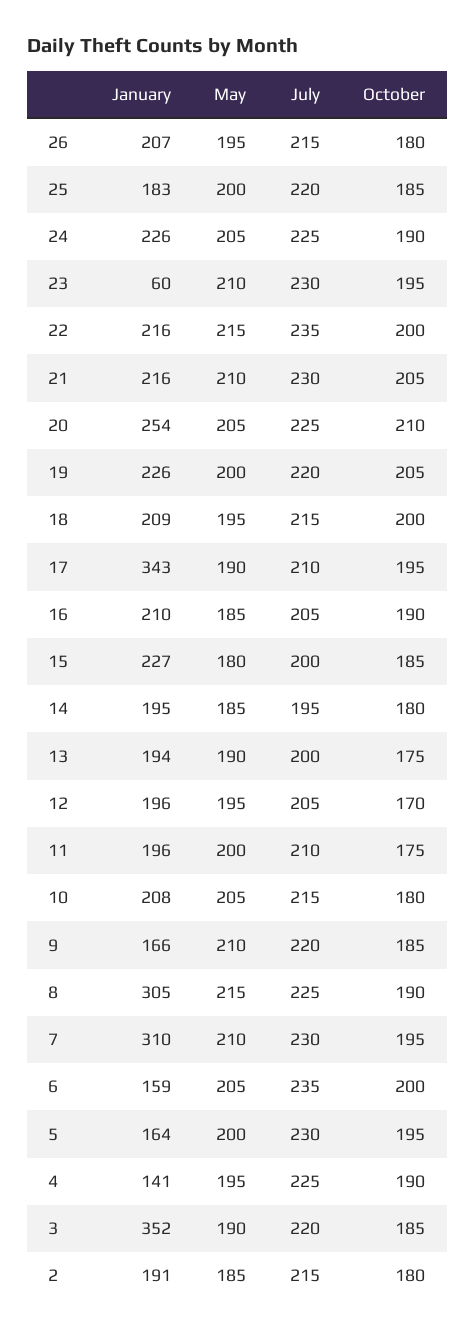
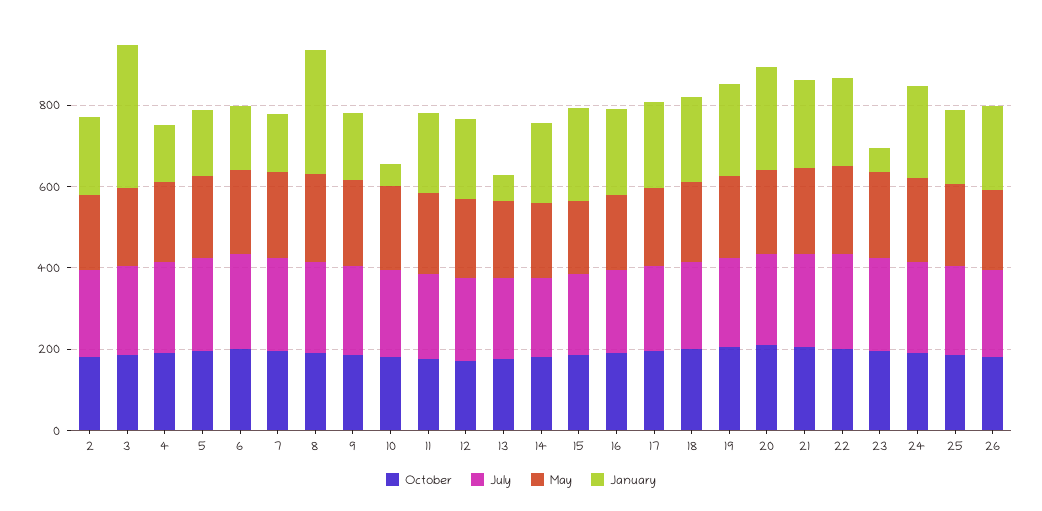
  {
    "January": {
      "26": 207,
      "25": 183,
      "24": 226,
      "23": 60,
      "22": 216,
      "21": 216,
      "20": 254,
      "19": 226,
      "18": 209,
-     "17": 343,
+     "17": 200,
      "16": 210,
      "15": 227,
      "14": 195,
-     "13": 194,
+     "13": 50,
      "12": 196,
      "11": 196,
-     "10": 208,
+     "10": 50,
      "9": 166,
      "8": 305,
-     "7": 310,
+     "7": 150,
      "6": 159,
      "5": 164,
      "4": 141,
      "3": 352,
      "2": 191
    },
    "May": {
      "26": 195,
      "25": 200,
      "24": 205,
      "23": 210,
      "22": 215,
      "21": 210,
      "20": 205,
      "19": 200,
      "18": 195,
      "17": 190,
      "16": 185,
      "15": 180,
      "14": 185,
      "13": 190,
      "12": 195,
      "11": 200,
      "10": 205,
      "9": 210,
      "8": 215,
      "7": 210,
      "6": 205,
      "5": 200,
      "4": 195,
      "3": 190,
      "2": 185
    },
    "July": {
      "26": 215,
      "25": 220,
      "24": 225,
      "23": 230,
      "22": 235,
      "21": 230,
      "20": 225,
      "19": 220,
      "18": 215,
      "17": 210,
      "16": 205,
      "15": 200,
      "14": 195,
      "13": 200,
      "12": 205,
      "11": 210,
      "10": 215,
      "9": 220,
      "8": 225,
      "7": 230,
      "6": 235,
      "5": 230,
      "4": 225,
      "3": 220,
      "2": 215
    },
    "October": {
      "26": 180,
      "25": 185,
      "24": 190,
      "23": 195,
      "22": 200,
      "21": 205,
      "20": 210,
      "19": 205,
      "18": 200,
      "17": 195,
      "16": 190,
      "15": 185,
      "14": 180,
      "13": 175,
      "12": 170,
      "11": 175,
      "10": 180,
      "9": 185,
      "8": 190,
      "7": 195,
      "6": 200,
      "5": 195,
      "4": 190,
      "3": 185,
      "2": 180
    }
  }

